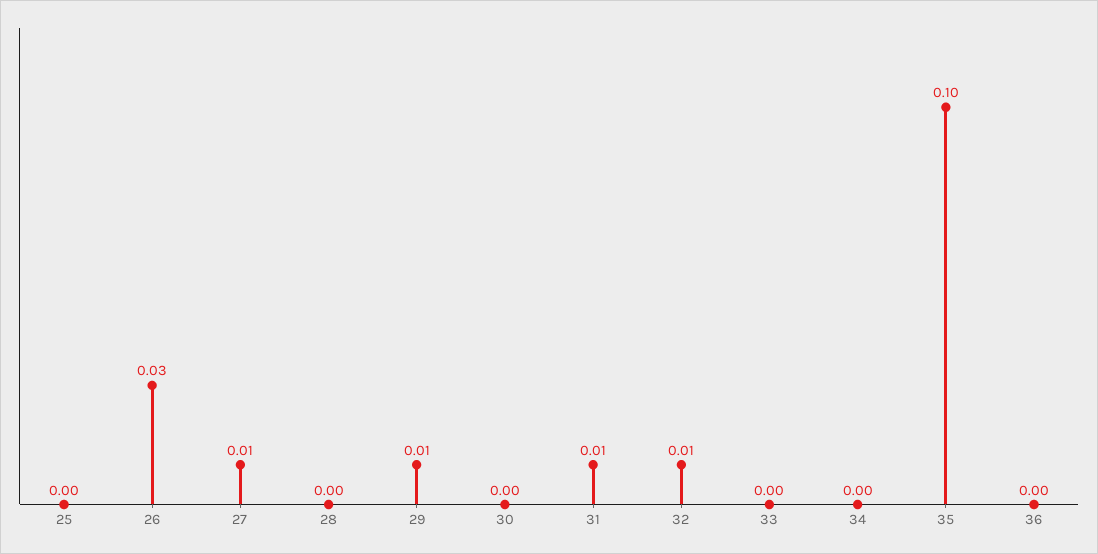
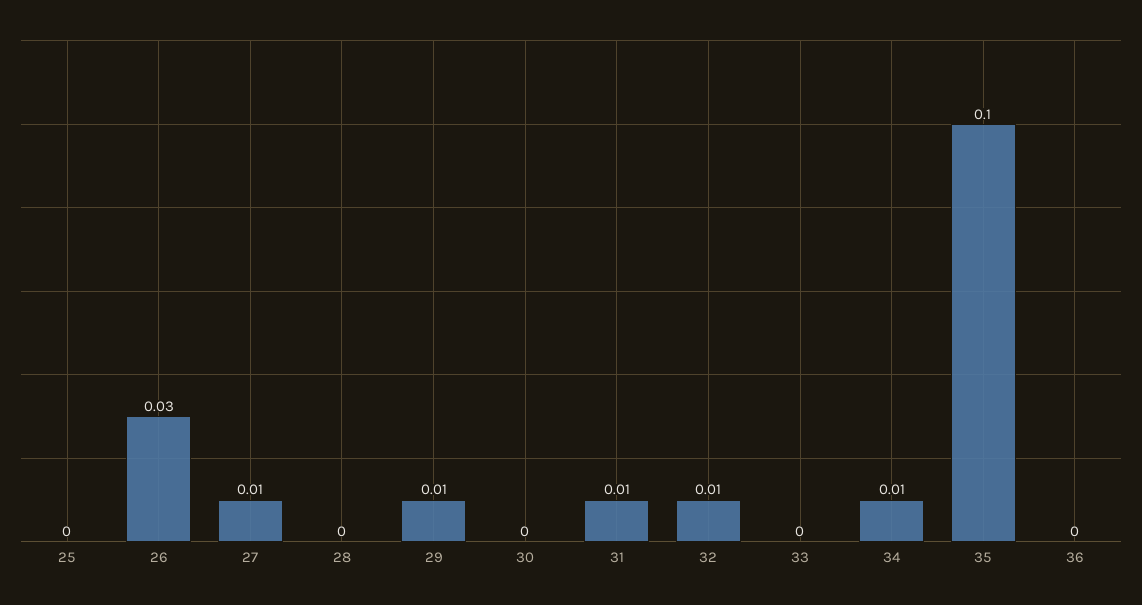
  {
    "25": 0,
    "26": 0.03,
    "27": 0.01,
    "28": 0,
    "29": 0.01,
    "30": 0,
    "31": 0.01,
    "32": 0.01,
    "33": 0,
-   "34": 0,
+   "34": 0.01,
    "35": 0.1,
    "36": 0
  }

